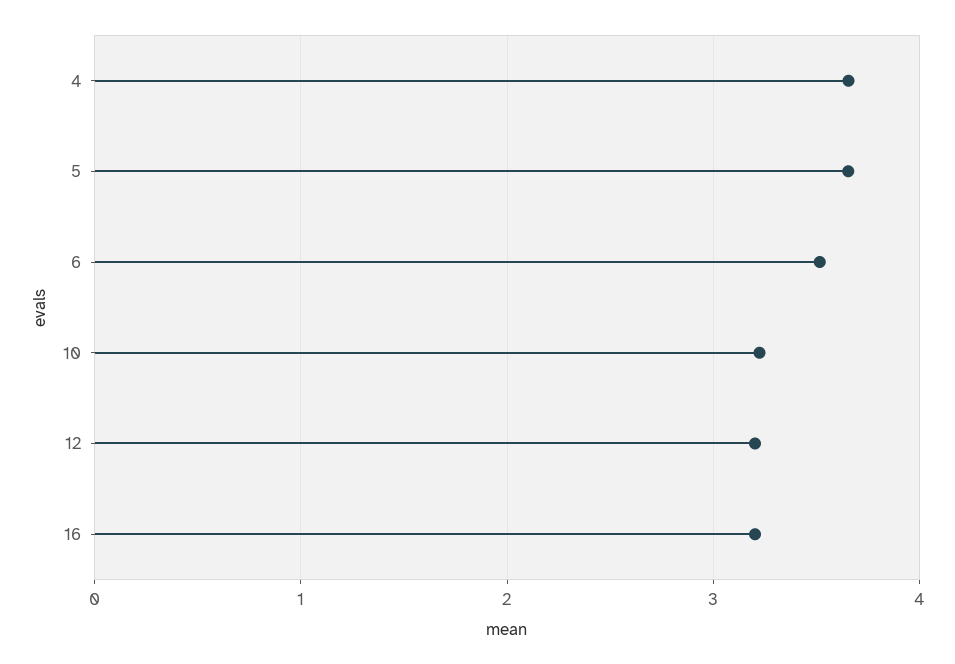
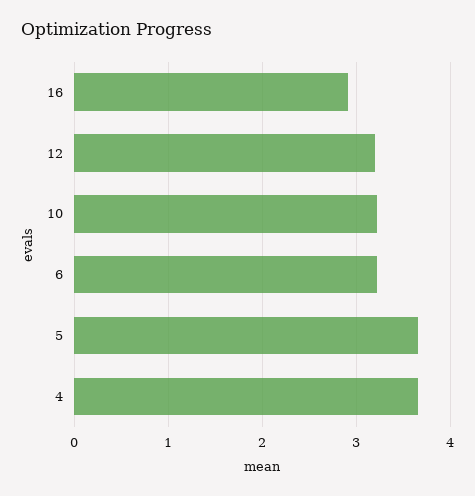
  {
    "4": 3.7,
    "5": 3.7,
-   "6": 3.5,
+   "6": 3.2,
    "10": 3.2,
    "12": 3.2,
-   "16": 3.2
+   "16": 2.9
  }

